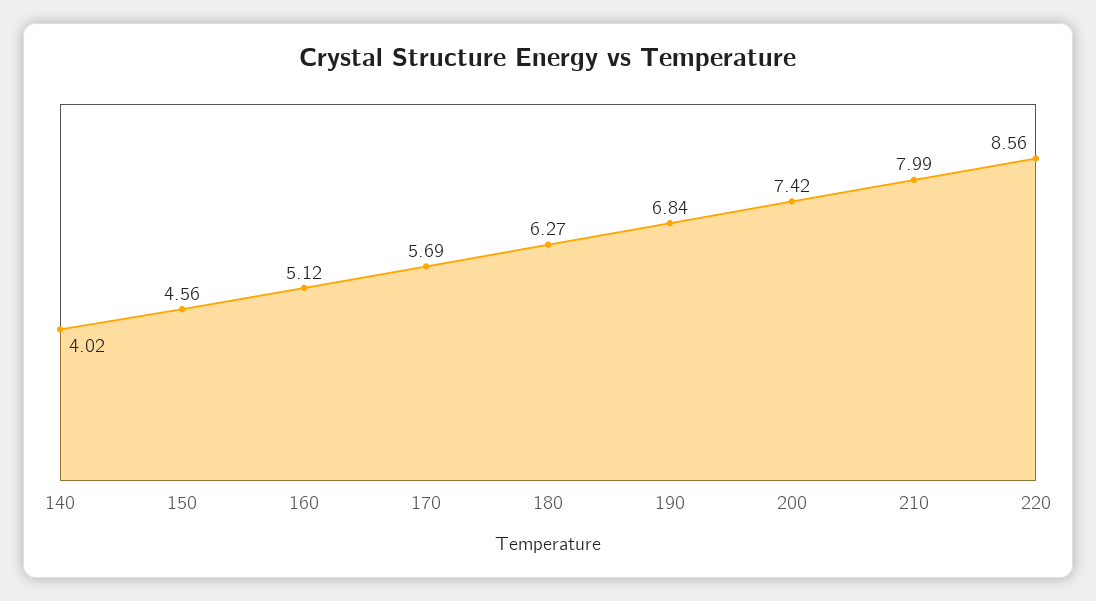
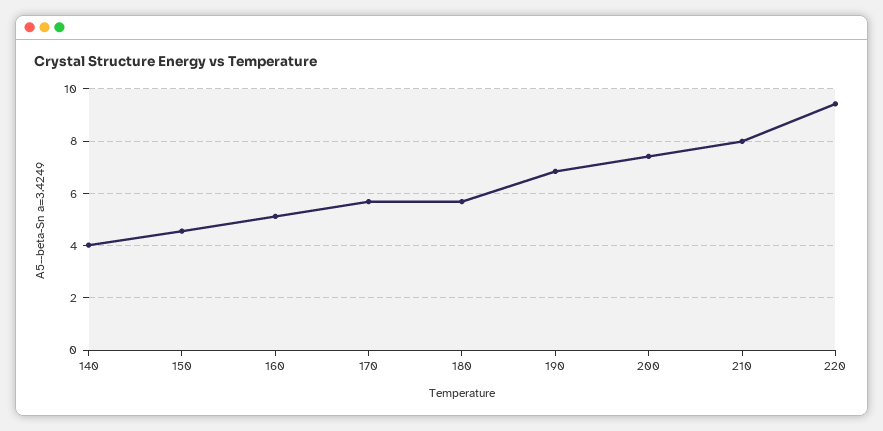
  {
    "140": 4.02,
    "150": 4.56,
    "160": 5.12,
    "170": 5.69,
-   "180": 6.27,
+   "180": 5.75,
    "190": 6.84,
    "200": 7.42,
    "210": 7.99,
-   "220": 8.56
+   "220": 9.5
  }

